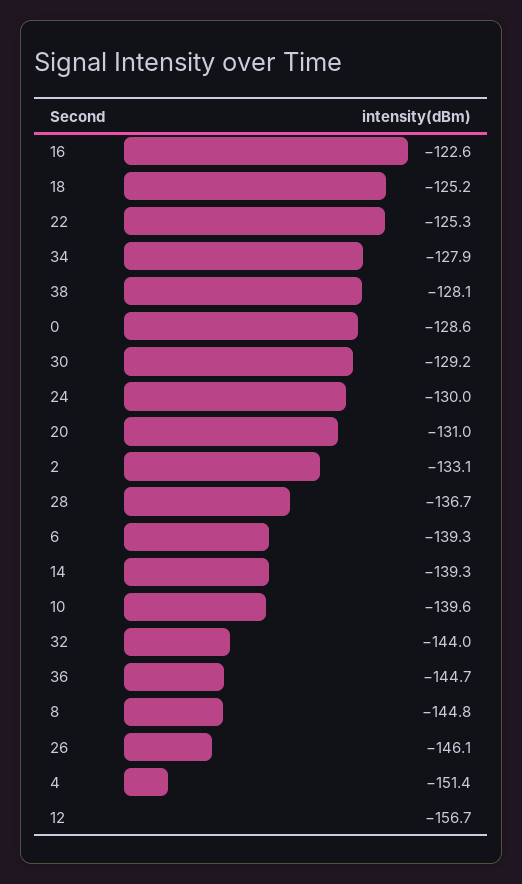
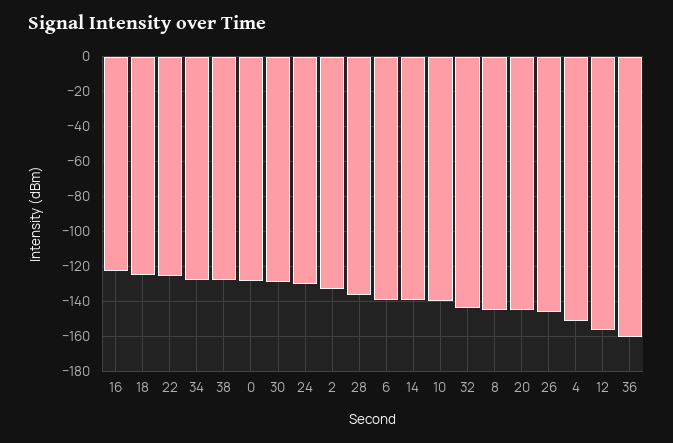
  {
    "16": -122.6,
    "18": -125.2,
    "22": -125.3,
    "34": -127.9,
    "38": -128.1,
    "0": -128.6,
    "30": -129.2,
    "24": -130,
-   "20": -131,
+   "20": -145,
    "2": -133.1,
    "28": -136.7,
    "6": -139.3,
    "14": -139.3,
    "10": -139.6,
    "32": -144,
-   "36": -144.7,
+   "36": -160,
    "8": -144.8,
    "26": -146.1,
    "4": -151.4,
    "12": -156.7
  }

